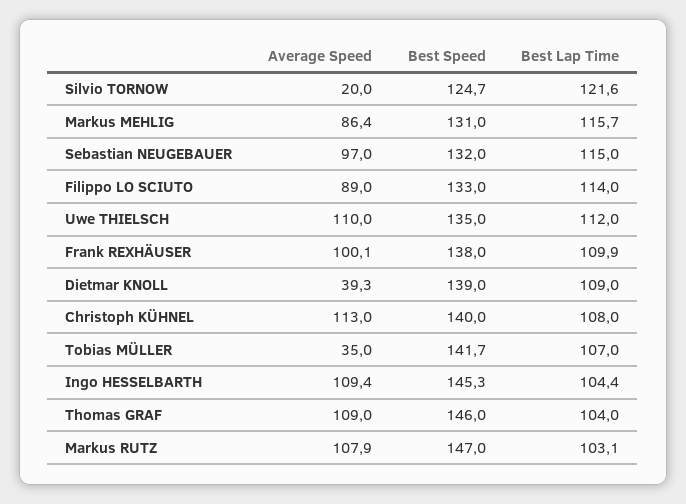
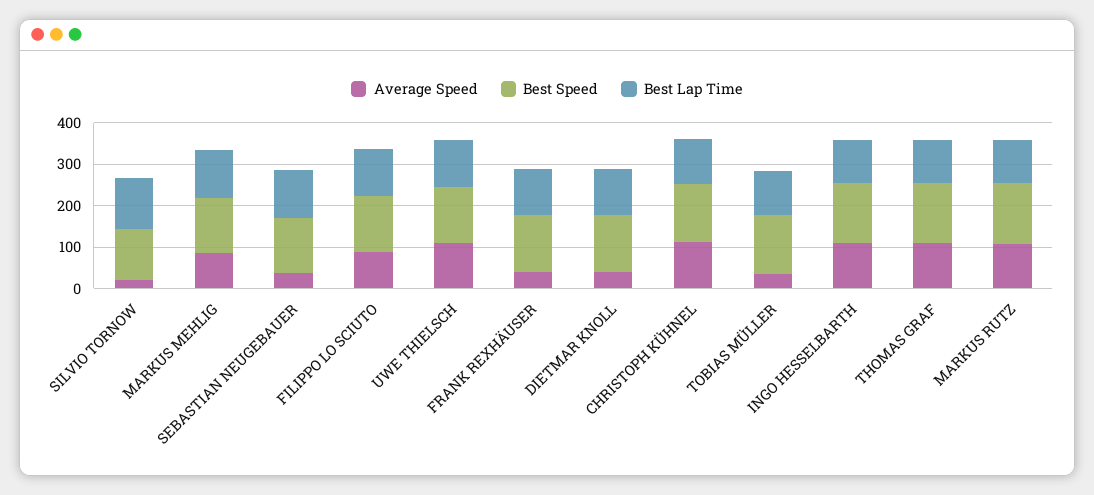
  {
    "Average Speed": {
      "Silvio TORNOW": 20,
      "Markus MEHLIG": 86.4,
-     "Sebastian NEUGEBAUER": 97,
+     "Sebastian NEUGEBAUER": 40,
      "Filippo LO SCIUTO": 89,
      "Uwe THIELSCH": 110,
-     "Frank REXHÄUSER": 100.1,
+     "Frank REXHÄUSER": 40,
      "Dietmar KNOLL": 39.3,
      "Christoph KÜHNEL": 113,
      "Tobias MÜLLER": 35,
      "Ingo HESSELBARTH": 109.4,
      "Thomas GRAF": 109,
      "Markus RUTZ": 107.9
    },
    "Best Speed": {
      "Silvio TORNOW": 124.7,
      "Markus MEHLIG": 131,
      "Sebastian NEUGEBAUER": 132,
      "Filippo LO SCIUTO": 133,
      "Uwe THIELSCH": 135,
      "Frank REXHÄUSER": 138,
      "Dietmar KNOLL": 139,
      "Christoph KÜHNEL": 140,
      "Tobias MÜLLER": 141.7,
      "Ingo HESSELBARTH": 145.3,
      "Thomas GRAF": 146,
      "Markus RUTZ": 147
    },
    "Best Lap Time": {
      "Silvio TORNOW": 121.6,
      "Markus MEHLIG": 115.7,
      "Sebastian NEUGEBAUER": 115,
      "Filippo LO SCIUTO": 114,
      "Uwe THIELSCH": 112,
      "Frank REXHÄUSER": 109.9,
      "Dietmar KNOLL": 109,
      "Christoph KÜHNEL": 108,
      "Tobias MÜLLER": 107,
      "Ingo HESSELBARTH": 104.4,
      "Thomas GRAF": 104,
      "Markus RUTZ": 103.1
    }
  }

